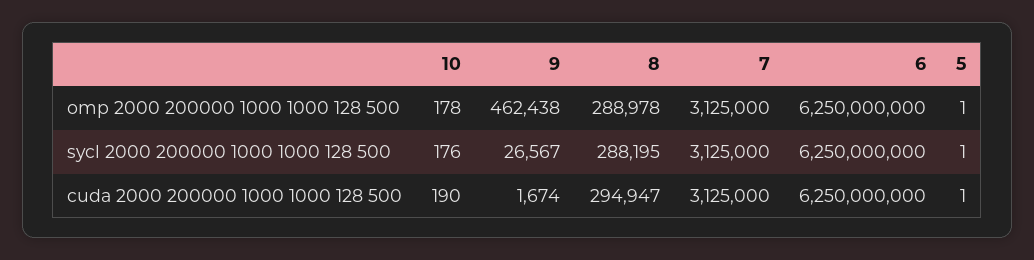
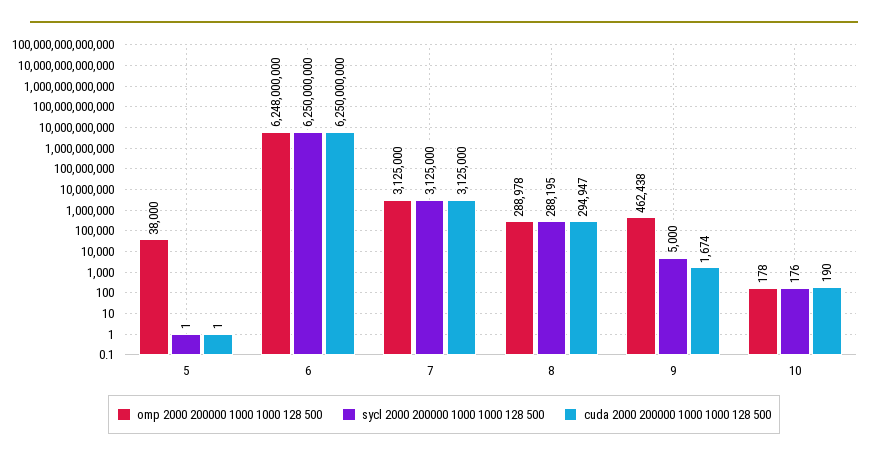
  {
    "omp 2000 200000 1000 1000 128 500": {
      "10": 178,
      "9": 462438,
      "8": 288978,
      "7": 3125000,
-     "6": 6250000000,
+     "6": 6248000000,
-     "5": 1
+     "5": 38000
    },
    "sycl 2000 200000 1000 1000 128 500": {
      "10": 176,
-     "9": 26567,
+     "9": 5000,
      "8": 288195,
      "7": 3125000,
      "6": 6250000000,
      "5": 1
    },
    "cuda 2000 200000 1000 1000 128 500": {
      "10": 190,
      "9": 1674,
      "8": 294947,
      "7": 3125000,
      "6": 6250000000,
      "5": 1
    }
  }

